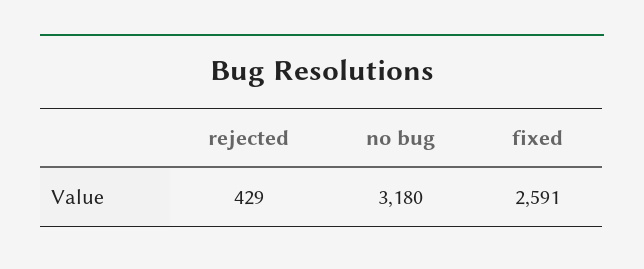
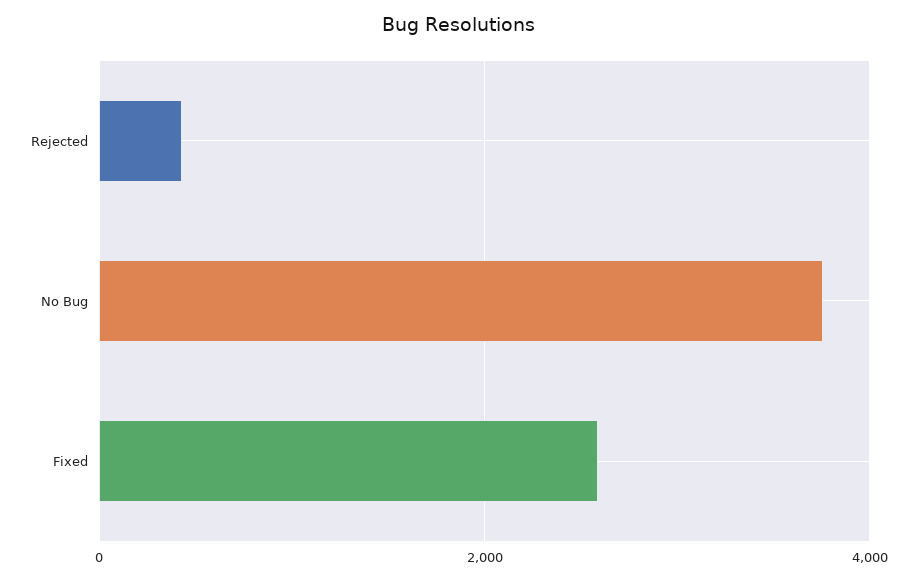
  {
    "rejected": 429,
-   "no bug": 3180,
+   "no bug": 3800,
    "fixed": 2591
  }

